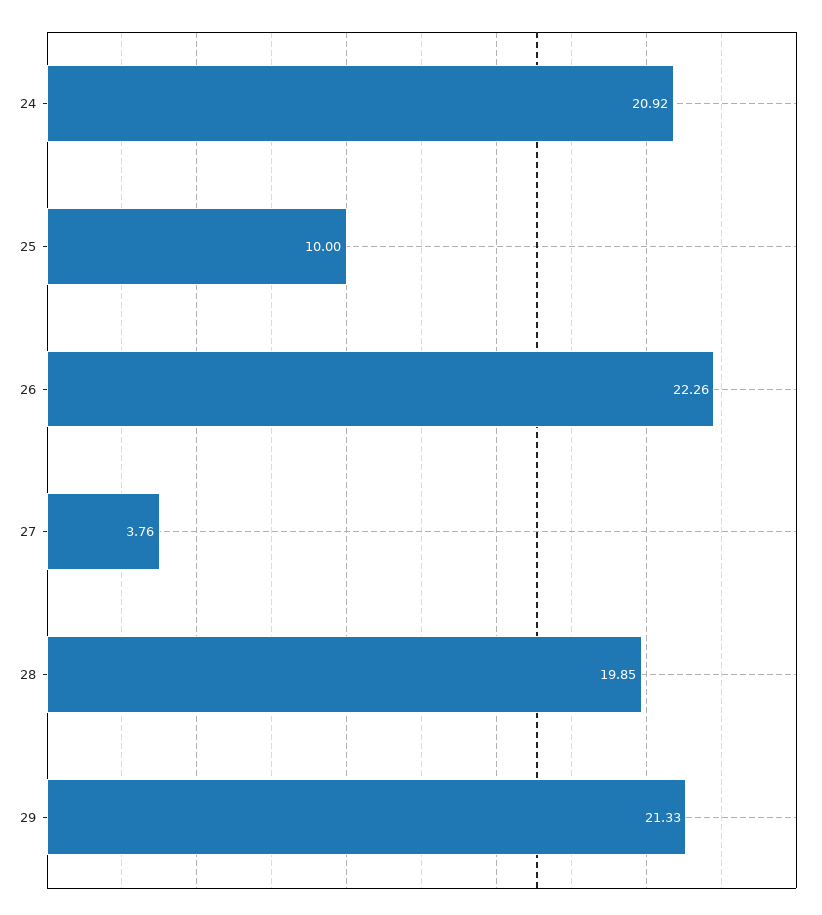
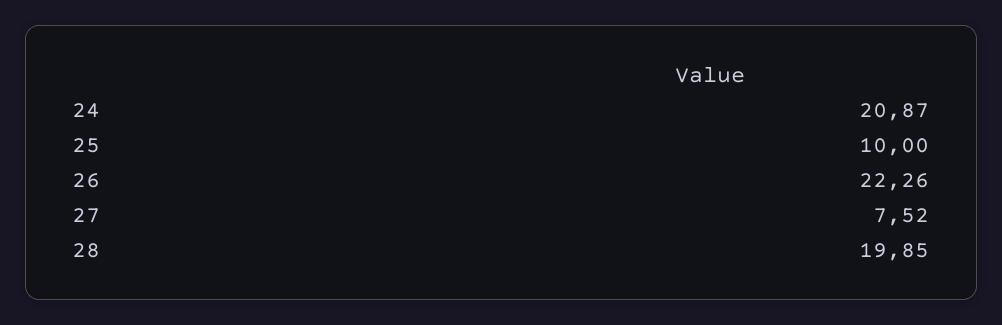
  {
-   "24": 20.92,
+   "24": 20.87,
    "25": 10,
    "26": 22.26,
-   "27": 3.76,
+   "27": 7.52,
-   "28": 19.85,
+   "28": 19.85
-   "29": 21.33
  }

